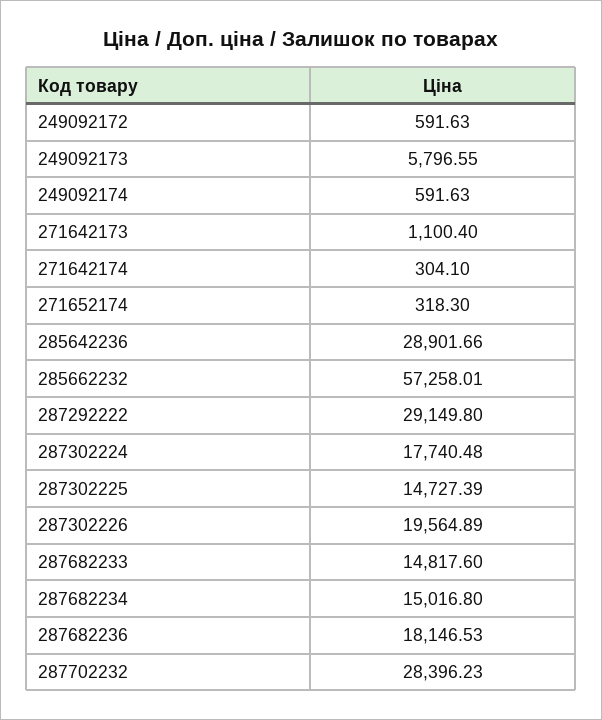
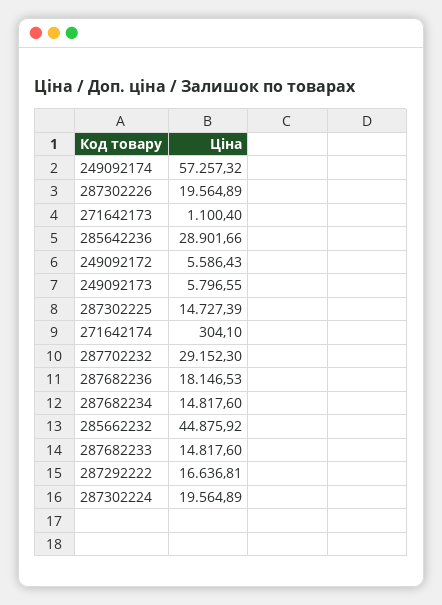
  {
-   "249092172": 591.63,
+   "249092172": 5586.43,
    "249092173": 5796.55,
-   "249092174": 591.63,
+   "249092174": 57257.32,
    "271642173": 1100.4,
    "271642174": 304.1,
-   "271652174": 318.3,
    "285642236": 28901.66,
-   "285662232": 57258.01,
+   "285662232": 44875.92,
-   "287292222": 29149.8,
+   "287292222": 16636.81,
-   "287302224": 17740.48,
+   "287302224": 19564.89,
    "287302225": 14727.39,
    "287302226": 19564.89,
    "287682233": 14817.6,
-   "287682234": 15016.8,
+   "287682234": 14817.6,
    "287682236": 18146.53,
-   "287702232": 28396.23
+   "287702232": 29152.3
  }

